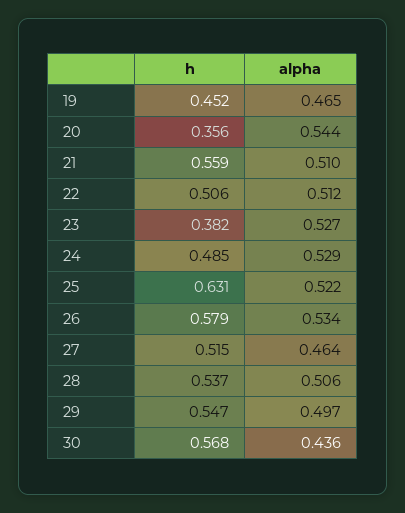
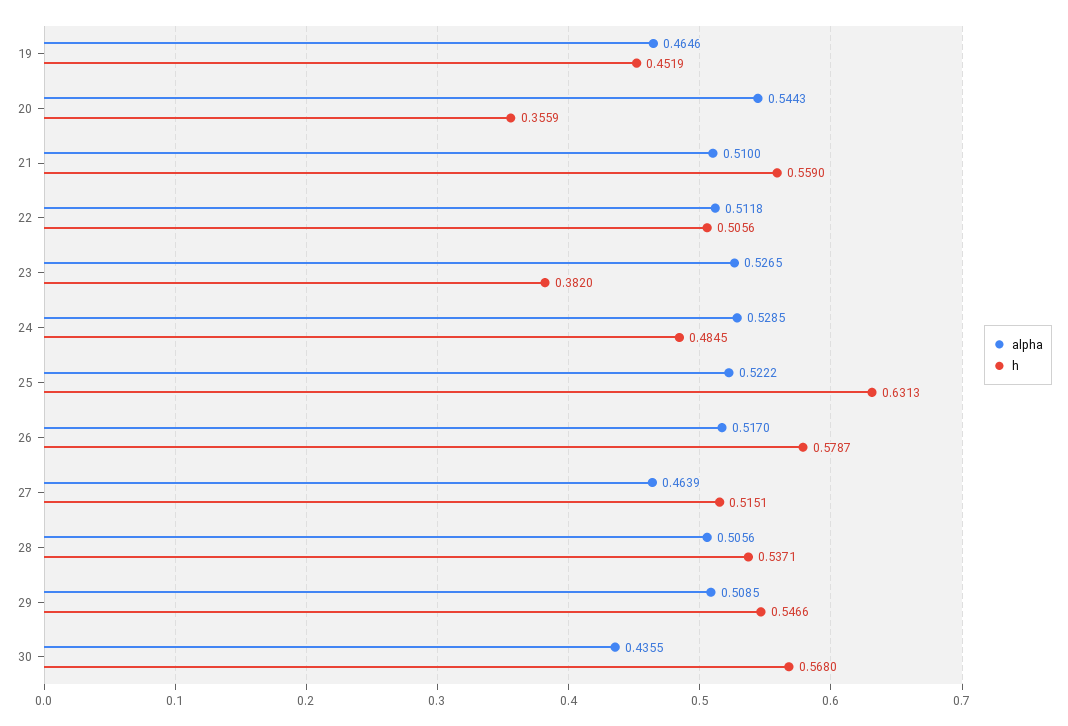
  {
    "h": {
      "19": 0.4519,
      "20": 0.3559,
      "21": 0.559,
      "22": 0.5056,
      "23": 0.382,
      "24": 0.4845,
      "25": 0.6313,
      "26": 0.5787,
      "27": 0.5151,
      "28": 0.5371,
      "29": 0.5466,
      "30": 0.568
    },
    "alpha": {
      "19": 0.4646,
      "20": 0.5443,
      "21": 0.51,
      "22": 0.5118,
      "23": 0.5265,
      "24": 0.5285,
      "25": 0.5222,
-     "26": 0.534,
+     "26": 0.517,
      "27": 0.4639,
      "28": 0.5056,
-     "29": 0.497,
+     "29": 0.5085,
      "30": 0.4355
    }
  }

